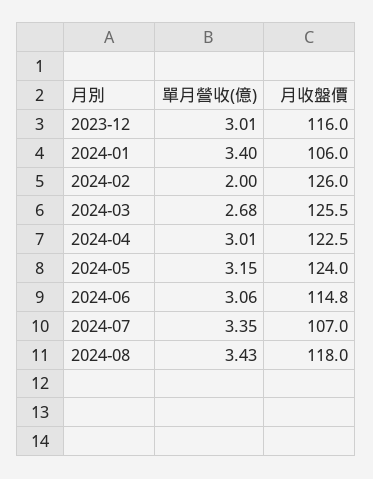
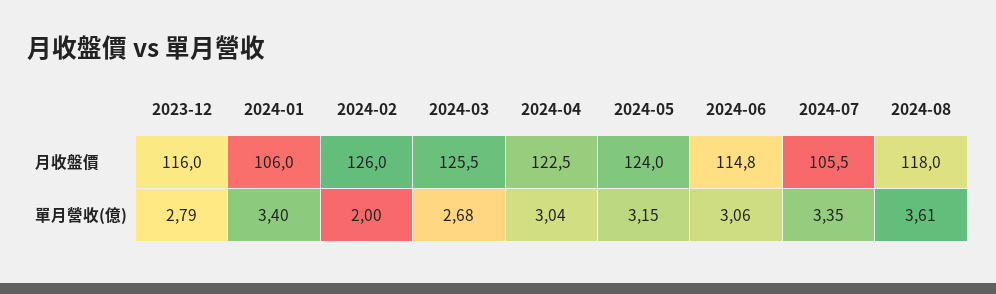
  {
    "單月營收(億)": {
-     "2023-12": 3.01,
+     "2023-12": 2.79,
      "2024-01": 3.4,
      "2024-02": 2,
      "2024-03": 2.68,
-     "2024-04": 3.01,
+     "2024-04": 3.04,
      "2024-05": 3.15,
      "2024-06": 3.06,
      "2024-07": 3.35,
-     "2024-08": 3.43
+     "2024-08": 3.61
    },
    "月收盤價": {
      "2023-12": 116,
      "2024-01": 106,
      "2024-02": 126,
      "2024-03": 125.5,
      "2024-04": 122.5,
      "2024-05": 124,
      "2024-06": 114.8,
-     "2024-07": 107,
+     "2024-07": 105.5,
      "2024-08": 118
    }
  }

